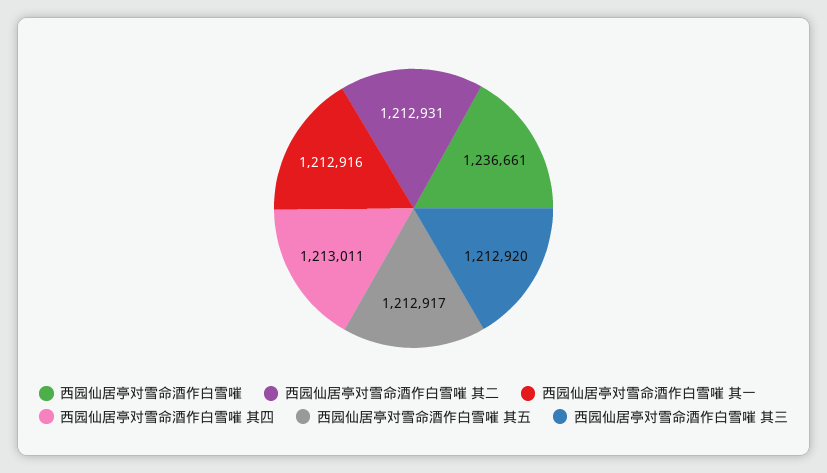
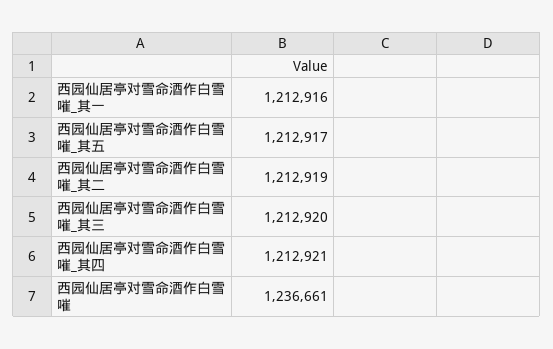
  {
    "西园仙居亭对雪命酒作白雪嗺": 1236661,
-   "西园仙居亭对雪命酒作白雪嗺 其二": 1212931,
+   "西园仙居亭对雪命酒作白雪嗺 其二": 1212919,
    "西园仙居亭对雪命酒作白雪嗺 其一": 1212916,
-   "西园仙居亭对雪命酒作白雪嗺 其四": 1213011,
+   "西园仙居亭对雪命酒作白雪嗺 其四": 1212921,
    "西园仙居亭对雪命酒作白雪嗺 其五": 1212917,
    "西园仙居亭对雪命酒作白雪嗺 其三": 1212920
  }

